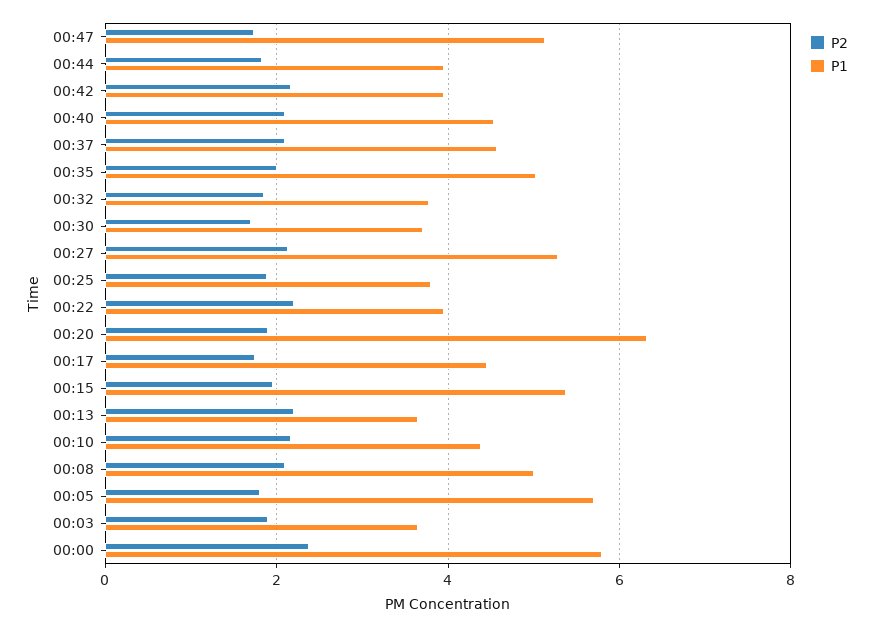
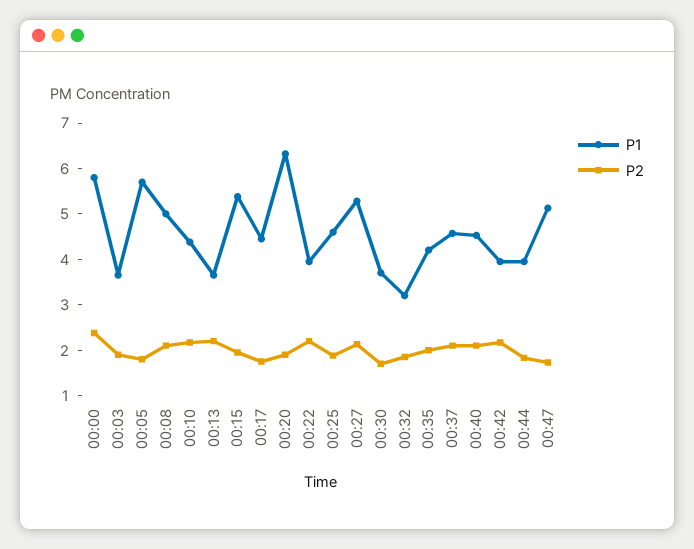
  {
    "P2": {
      "00:47": 1.8,
      "00:44": 1.8,
      "00:42": 2.2,
      "00:40": 2.2,
      "00:37": 2.2,
      "00:35": 2,
      "00:32": 1.8,
      "00:30": 1.8,
      "00:27": 2.2,
      "00:25": 1.8,
      "00:22": 2.2,
      "00:20": 2,
      "00:17": 1.8,
      "00:15": 2,
      "00:13": 2.2,
      "00:10": 2.2,
      "00:08": 2.2,
      "00:05": 1.8,
      "00:03": 2,
      "00:00": 2.4
    },
    "P1": {
      "00:47": 5.2,
      "00:44": 4,
      "00:42": 4,
      "00:40": 4.6,
      "00:37": 4.6,
-     "00:35": 5,
+     "00:35": 4.2,
-     "00:32": 3.8,
+     "00:32": 3.2,
      "00:30": 3.8,
      "00:27": 5.2,
-     "00:25": 3.8,
+     "00:25": 4.6,
      "00:22": 4,
      "00:20": 6.4,
      "00:17": 4.4,
      "00:15": 5.4,
      "00:13": 3.6,
      "00:10": 4.4,
      "00:08": 5,
      "00:05": 5.8,
      "00:03": 3.6,
      "00:00": 5.8
    }
  }

